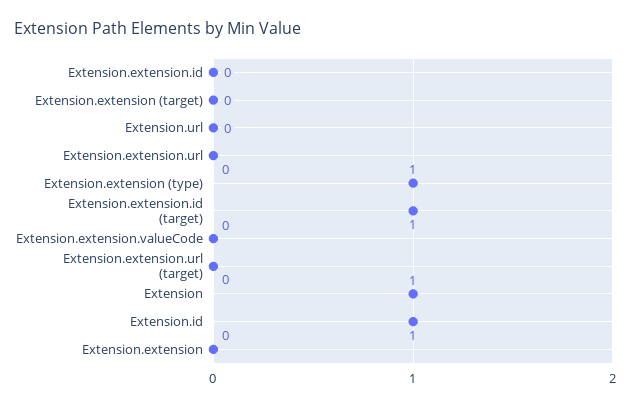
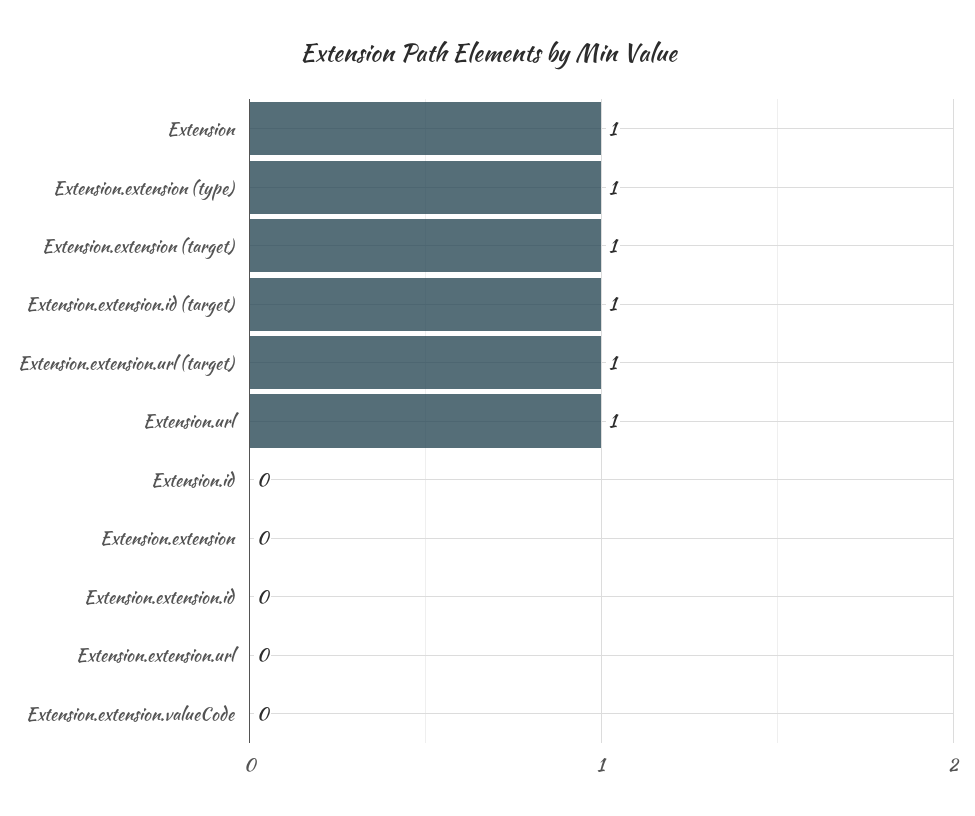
  {
    "Extension.extension.id": 0,
-   "Extension.extension (target)": 0,
+   "Extension.extension (target)": 1,
-   "Extension.url": 0,
+   "Extension.url": 1,
    "Extension.extension.url": 0,
    "Extension.extension (type)": 1,
    "Extension.extension.id (target)": 1,
    "Extension.extension.valueCode": 0,
-   "Extension.extension.url (target)": 0,
+   "Extension.extension.url (target)": 1,
    "Extension": 1,
-   "Extension.id": 1,
+   "Extension.id": 0,
    "Extension.extension": 0
  }

